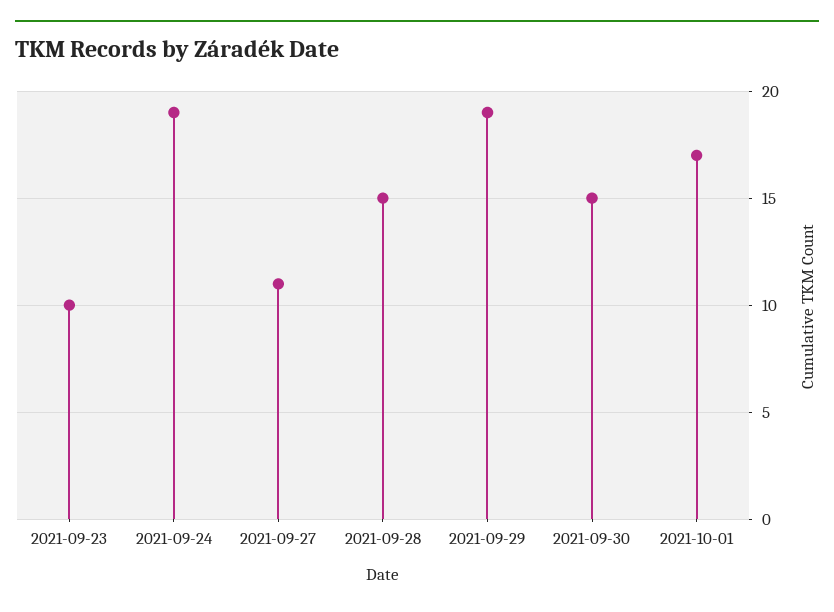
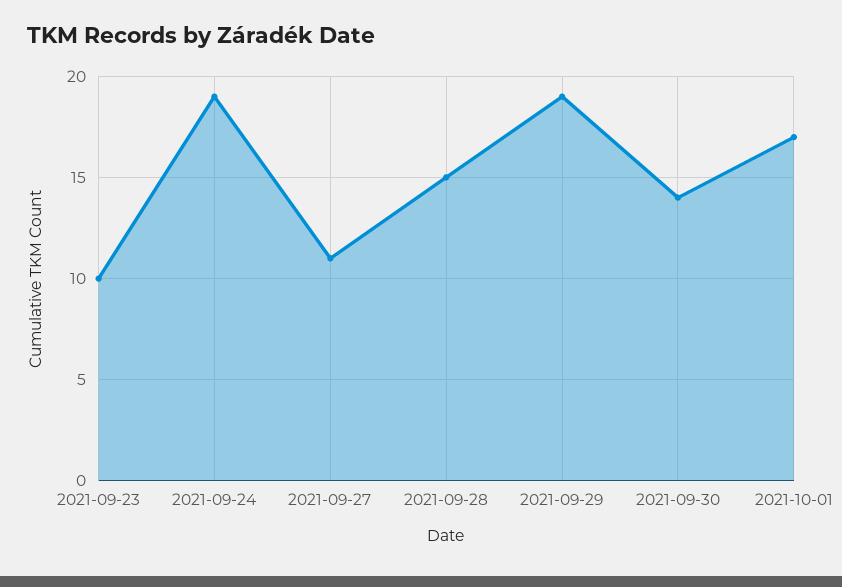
  {
    "2021-09-23": 10,
    "2021-09-24": 19,
    "2021-09-27": 11,
    "2021-09-28": 15,
    "2021-09-29": 19,
-   "2021-09-30": 15,
+   "2021-09-30": 14,
    "2021-10-01": 17
  }

